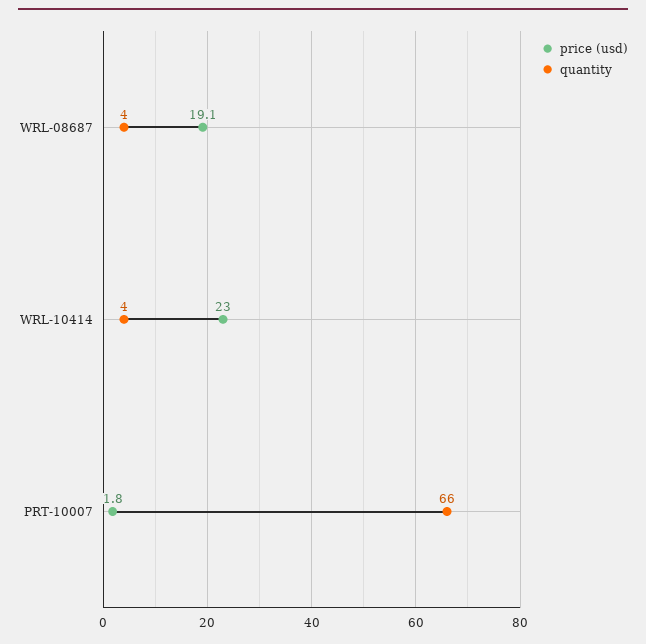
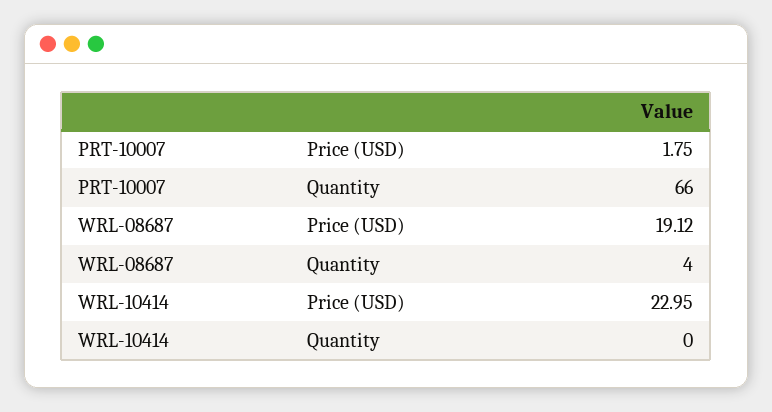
  {
    "price (usd)": {
      "WRL-08687": 19.12,
      "WRL-10414": 22.95,
      "PRT-10007": 1.75
    },
    "quantity": {
      "WRL-08687": 4,
-     "WRL-10414": 4,
+     "WRL-10414": 0,
      "PRT-10007": 66
    }
  }

